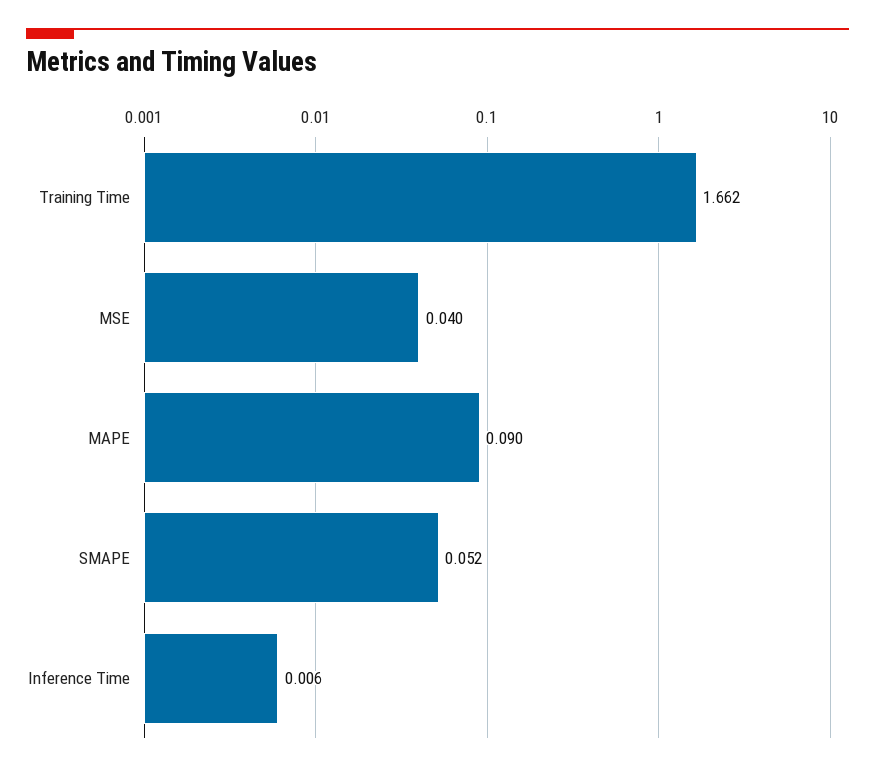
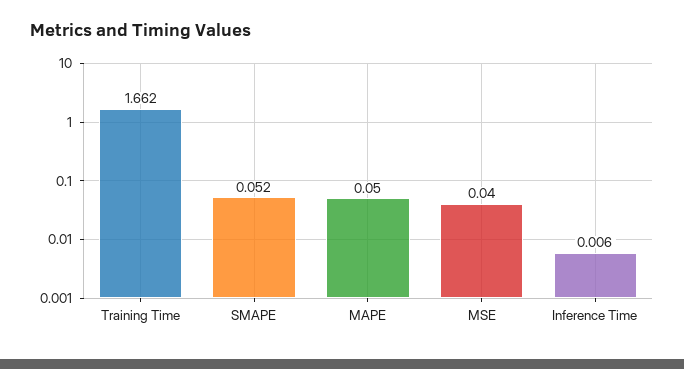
  {
    "Training Time": 1.662,
    "MSE": 0.04,
-   "MAPE": 0.09,
+   "MAPE": 0.05,
    "SMAPE": 0.052,
    "Inference Time": 0.006
  }

